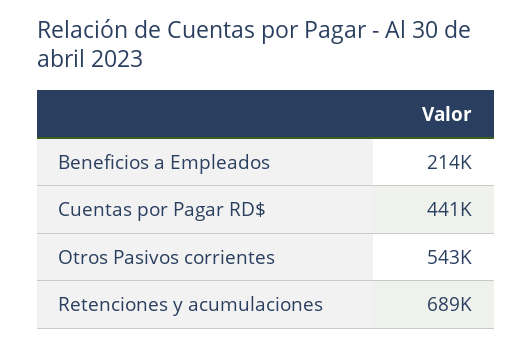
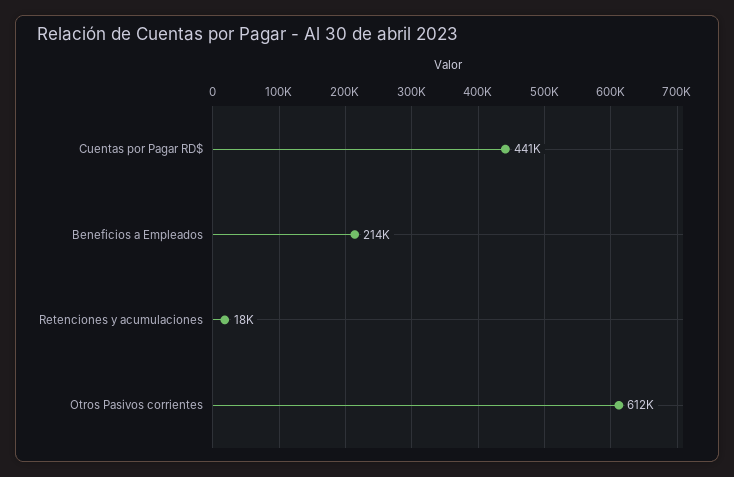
  {
    "Beneficios a Empleados": 214000,
    "Cuentas por Pagar RD$": 441000,
-   "Otros Pasivos corrientes": 543000,
+   "Otros Pasivos corrientes": 612000,
-   "Retenciones y acumulaciones": 689000
+   "Retenciones y acumulaciones": 18000
  }

